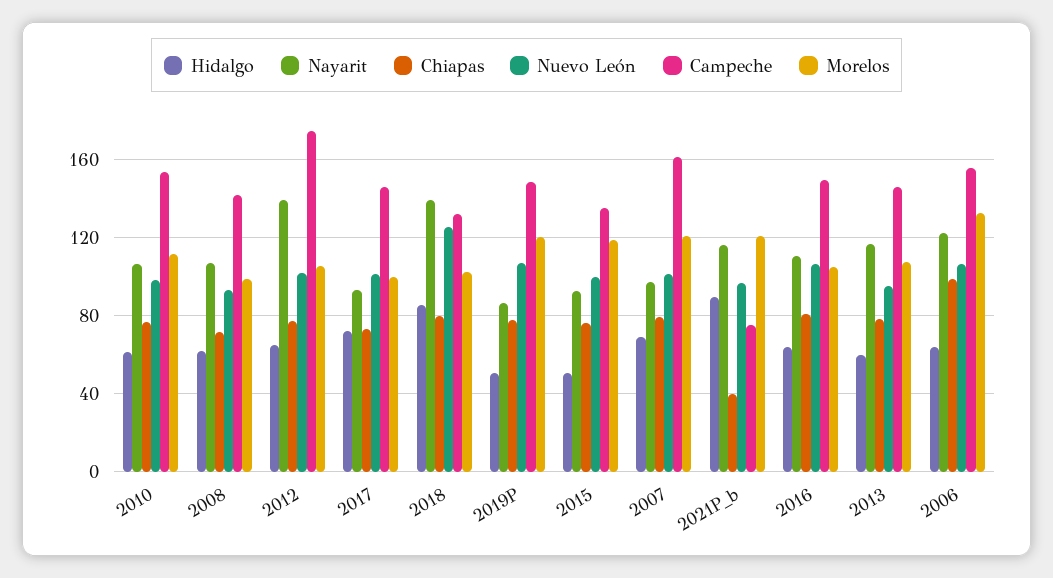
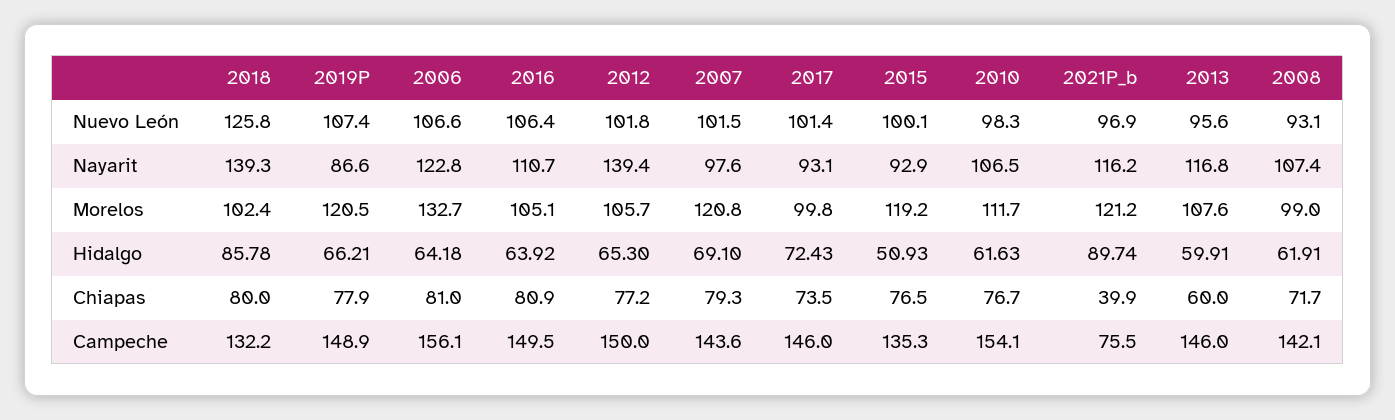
  {
    "Hidalgo": {
      "2010": 61.63,
      "2008": 61.91,
      "2012": 65.3,
      "2017": 72.43,
      "2018": 85.78,
-     "2019P": 50,
+     "2019P": 66.21,
      "2015": 50.93,
      "2007": 69.1,
      "2021P_b": 89.74,
      "2016": 63.92,
      "2013": 59.91,
      "2006": 64.18
    },
    "Nayarit": {
      "2010": 106.5,
      "2008": 107.4,
      "2012": 139.4,
      "2017": 93.1,
      "2018": 139.3,
      "2019P": 86.6,
      "2015": 92.9,
      "2007": 97.6,
      "2021P_b": 116.2,
      "2016": 110.7,
      "2013": 116.8,
      "2006": 122.8
    },
    "Chiapas": {
      "2010": 76.7,
      "2008": 71.7,
      "2012": 77.2,
      "2017": 73.5,
      "2018": 80,
      "2019P": 77.9,
      "2015": 76.5,
      "2007": 79.3,
      "2021P_b": 39.9,
      "2016": 80.9,
-     "2013": 80,
+     "2013": 60,
-     "2006": 100
+     "2006": 81
    },
    "Nuevo León": {
      "2010": 98.3,
      "2008": 93.1,
      "2012": 101.8,
      "2017": 101.4,
      "2018": 125.8,
      "2019P": 107.4,
      "2015": 100.1,
      "2007": 101.5,
      "2021P_b": 96.9,
      "2016": 106.4,
      "2013": 95.6,
      "2006": 106.6
    },
    "Campeche": {
      "2010": 154.1,
      "2008": 142.1,
-     "2012": 175,
+     "2012": 150,
      "2017": 146,
      "2018": 132.2,
      "2019P": 148.9,
      "2015": 135.3,
-     "2007": 160,
+     "2007": 143.6,
      "2021P_b": 75.5,
      "2016": 149.5,
      "2013": 146,
      "2006": 156.1
    },
    "Morelos": {
      "2010": 111.7,
      "2008": 99,
      "2012": 105.7,
      "2017": 99.8,
      "2018": 102.4,
      "2019P": 120.5,
      "2015": 119.2,
      "2007": 120.8,
      "2021P_b": 121.2,
      "2016": 105.1,
      "2013": 107.6,
      "2006": 132.7
    }
  }

